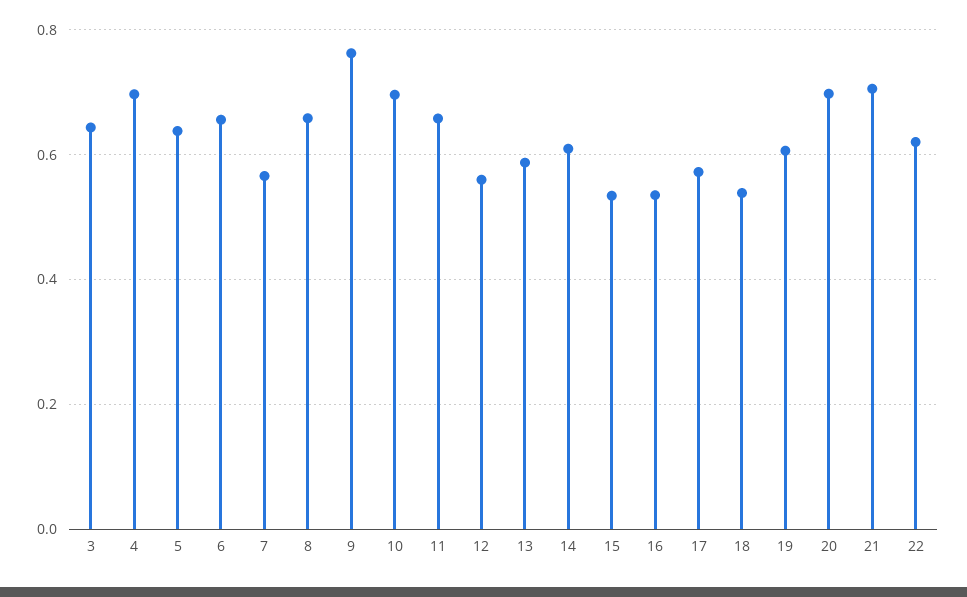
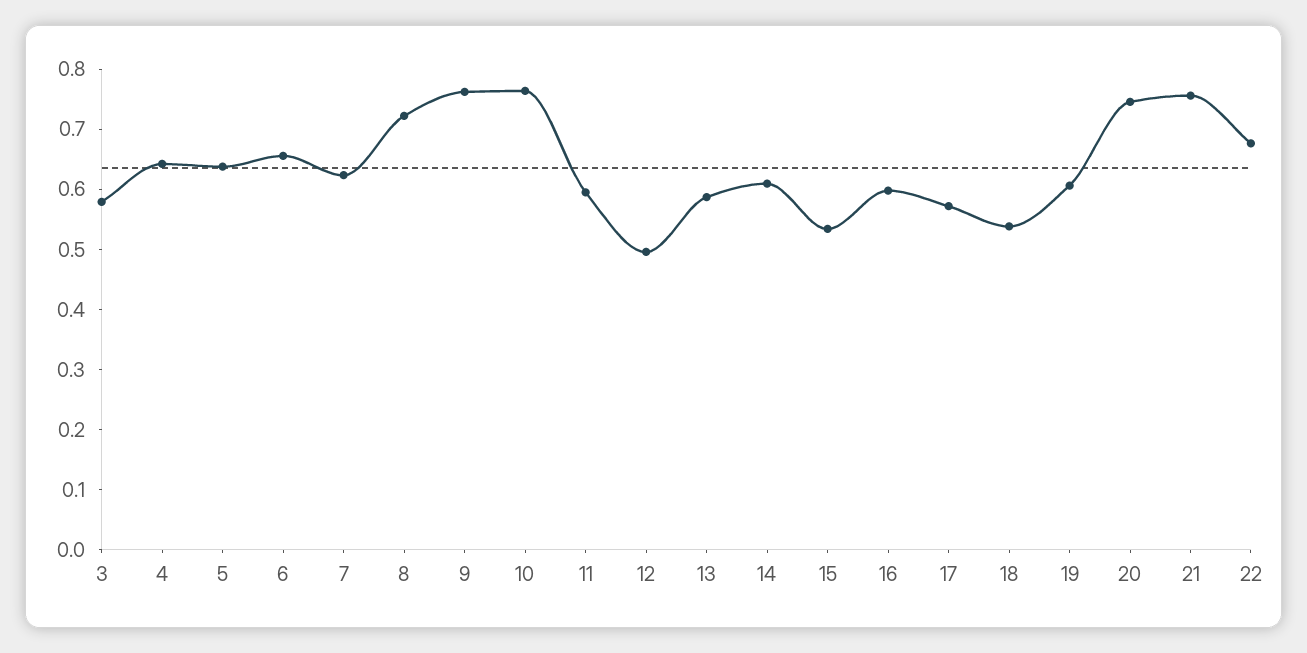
  {
-   "3": 0.64,
+   "3": 0.58,
-   "4": 0.7,
+   "4": 0.64,
    "5": 0.64,
    "6": 0.66,
-   "7": 0.56,
+   "7": 0.62,
-   "8": 0.66,
+   "8": 0.72,
    "9": 0.76,
-   "10": 0.7,
+   "10": 0.76,
-   "11": 0.66,
+   "11": 0.6,
-   "12": 0.56,
+   "12": 0.5,
    "13": 0.58,
    "14": 0.6,
    "15": 0.54,
-   "16": 0.54,
+   "16": 0.6,
    "17": 0.58,
    "18": 0.54,
    "19": 0.6,
-   "20": 0.7,
+   "20": 0.74,
-   "21": 0.7,
+   "21": 0.76,
-   "22": 0.62
+   "22": 0.68
  }

